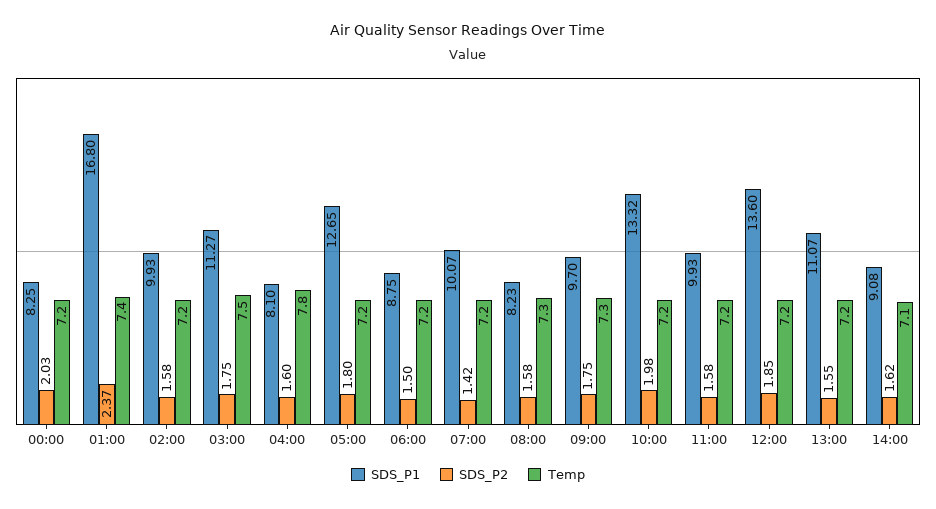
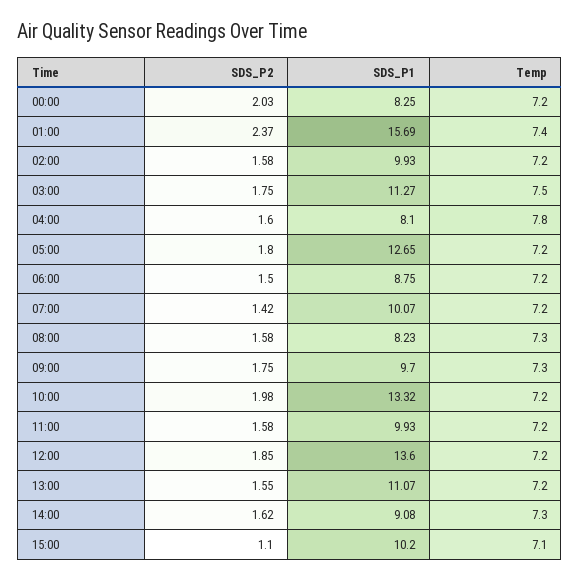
  {
    "SDS_P1": {
      "00:00": 8.25,
-     "01:00": 16.8,
+     "01:00": 15.69,
      "02:00": 9.93,
      "03:00": 11.27,
      "04:00": 8.1,
      "05:00": 12.65,
      "06:00": 8.75,
      "07:00": 10.07,
      "08:00": 8.23,
      "09:00": 9.7,
      "10:00": 13.32,
      "11:00": 9.93,
      "12:00": 13.6,
      "13:00": 11.07,
-     "14:00": 9.08
+     "14:00": 9.08,
+     "15:00": 10.2
    },
    "SDS_P2": {
      "00:00": 2.03,
      "01:00": 2.37,
      "02:00": 1.58,
      "03:00": 1.75,
      "04:00": 1.6,
      "05:00": 1.8,
      "06:00": 1.5,
      "07:00": 1.42,
      "08:00": 1.58,
      "09:00": 1.75,
      "10:00": 1.98,
      "11:00": 1.58,
      "12:00": 1.85,
      "13:00": 1.55,
-     "14:00": 1.62
+     "14:00": 1.62,
+     "15:00": 1.1
    },
    "Temp": {
      "00:00": 7.2,
      "01:00": 7.4,
      "02:00": 7.2,
      "03:00": 7.5,
      "04:00": 7.8,
      "05:00": 7.2,
      "06:00": 7.2,
      "07:00": 7.2,
      "08:00": 7.3,
      "09:00": 7.3,
      "10:00": 7.2,
      "11:00": 7.2,
      "12:00": 7.2,
      "13:00": 7.2,
-     "14:00": 7.1
+     "14:00": 7.3,
+     "15:00": 7.1
    }
  }

